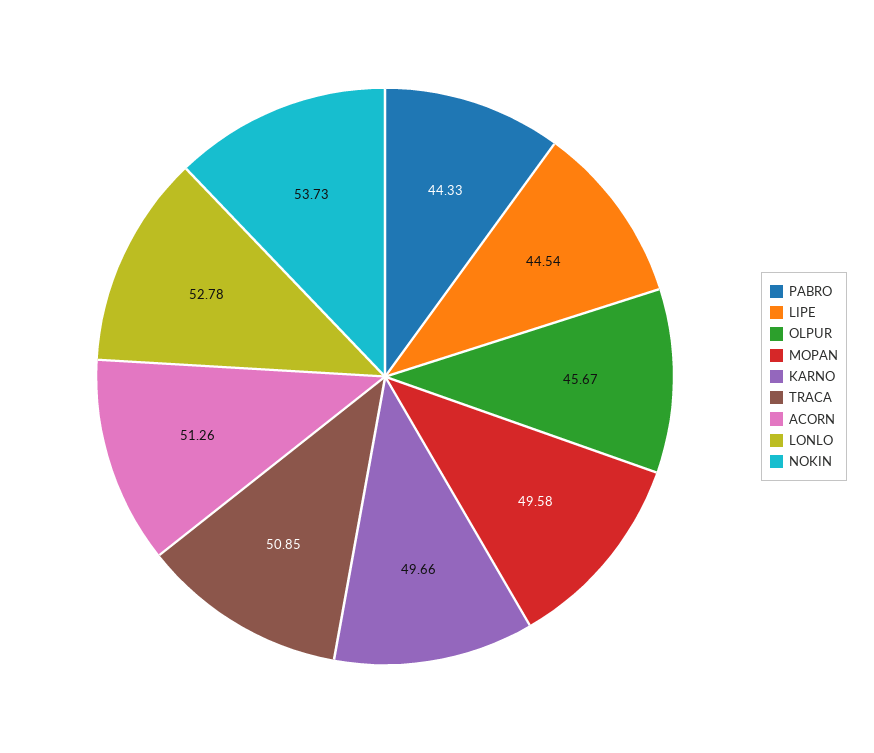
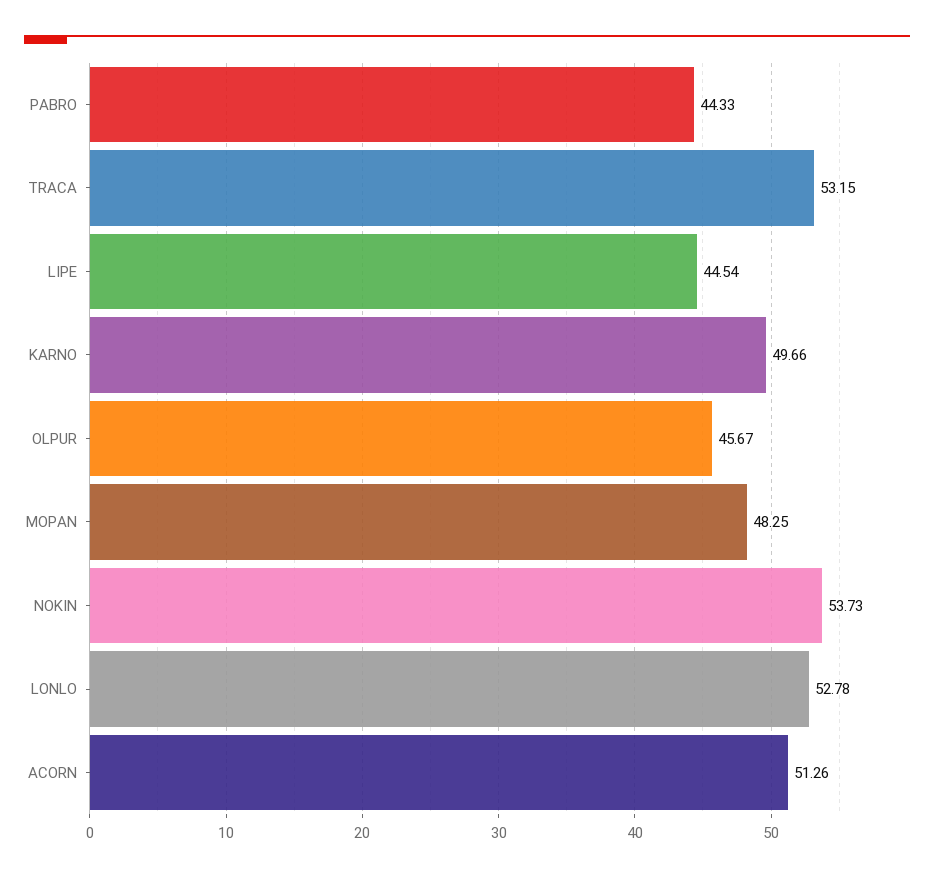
  {
    "PABRO": 44.33,
    "LIPE": 44.54,
    "OLPUR": 45.67,
-   "MOPAN": 49.58,
+   "MOPAN": 48.25,
    "KARNO": 49.66,
-   "TRACA": 50.85,
+   "TRACA": 53.15,
    "ACORN": 51.26,
    "LONLO": 52.78,
    "NOKIN": 53.73
  }

